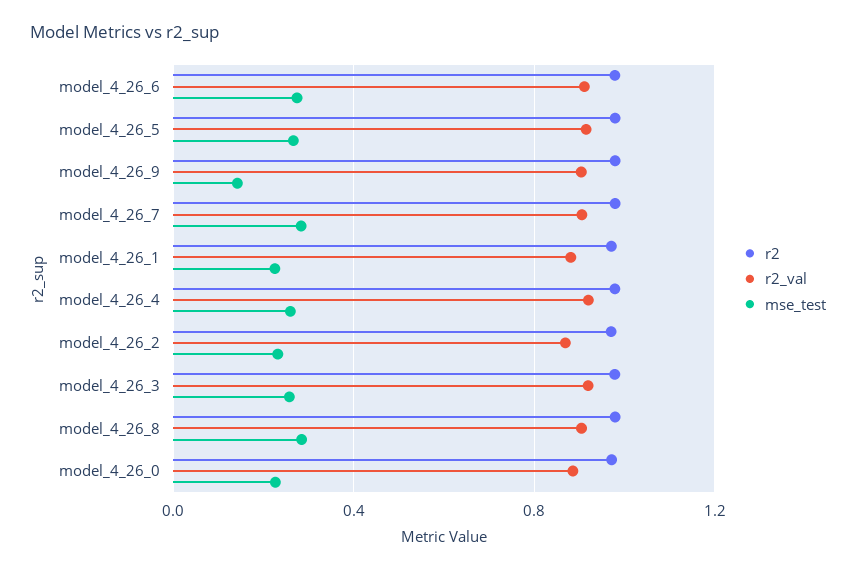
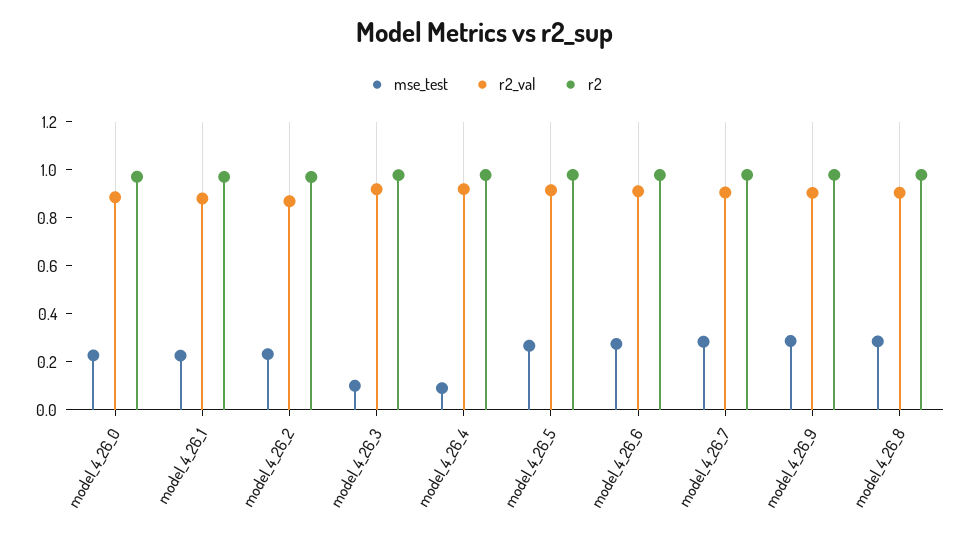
  {
    "r2": {
      "model_4_26_6": 1,
      "model_4_26_5": 1,
      "model_4_26_9": 1,
      "model_4_26_7": 1,
      "model_4_26_1": 0.95,
      "model_4_26_4": 1,
      "model_4_26_2": 0.95,
      "model_4_26_3": 1,
      "model_4_26_8": 1,
      "model_4_26_0": 0.95
    },
    "r2_val": {
      "model_4_26_6": 0.9,
      "model_4_26_5": 0.9,
      "model_4_26_9": 0.9,
      "model_4_26_7": 0.9,
      "model_4_26_1": 0.9,
      "model_4_26_4": 0.9,
      "model_4_26_2": 0.85,
      "model_4_26_3": 0.9,
      "model_4_26_8": 0.9,
      "model_4_26_0": 0.9
    },
    "mse_test": {
      "model_4_26_6": 0.25,
      "model_4_26_5": 0.25,
-     "model_4_26_9": 0.15,
+     "model_4_26_9": 0.3,
      "model_4_26_7": 0.3,
      "model_4_26_1": 0.25,
-     "model_4_26_4": 0.25,
+     "model_4_26_4": 0.1,
      "model_4_26_2": 0.25,
-     "model_4_26_3": 0.25,
+     "model_4_26_3": 0.1,
      "model_4_26_8": 0.3,
      "model_4_26_0": 0.25
    }
  }

